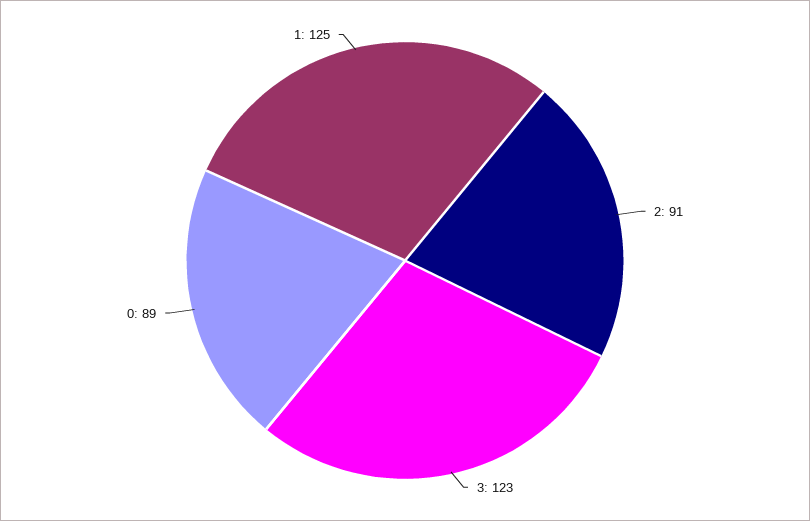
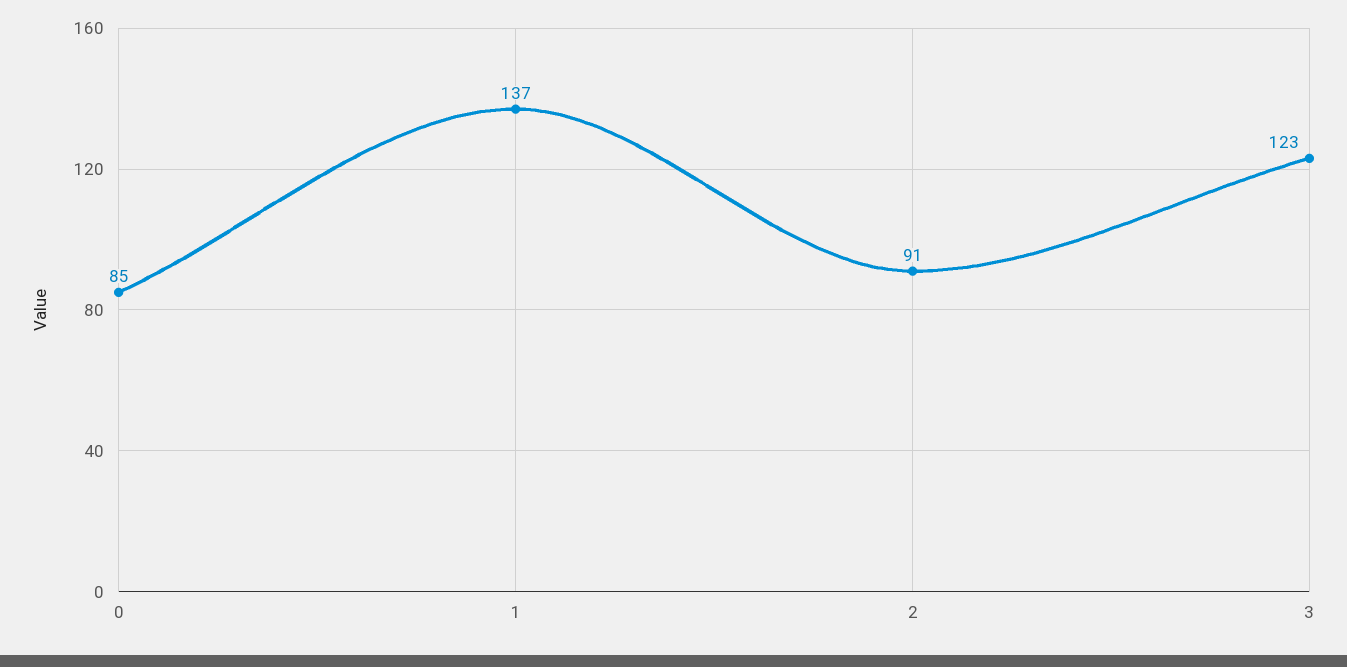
  {
    "2": 91,
    "3": 123,
-   "0": 89,
+   "0": 85,
-   "1": 125
+   "1": 137
  }

